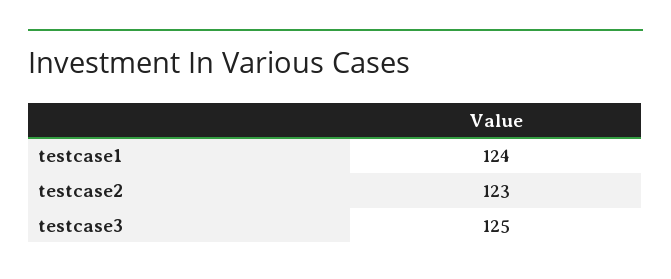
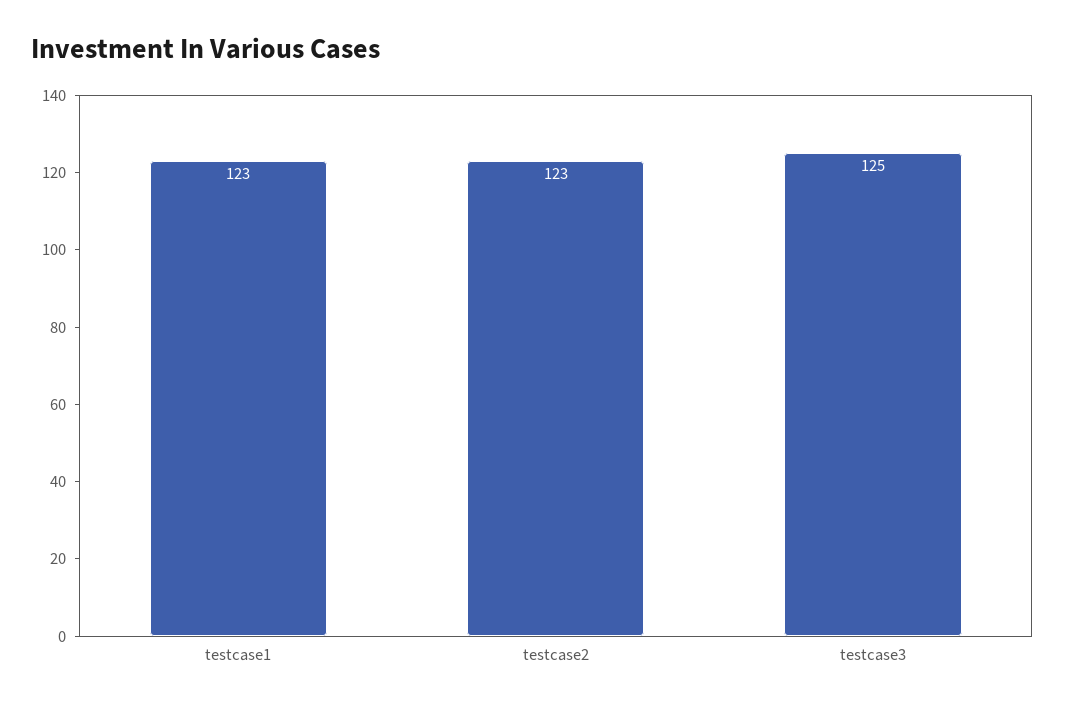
  {
-   "testcase1": 124,
+   "testcase1": 123,
    "testcase2": 123,
    "testcase3": 125
  }

